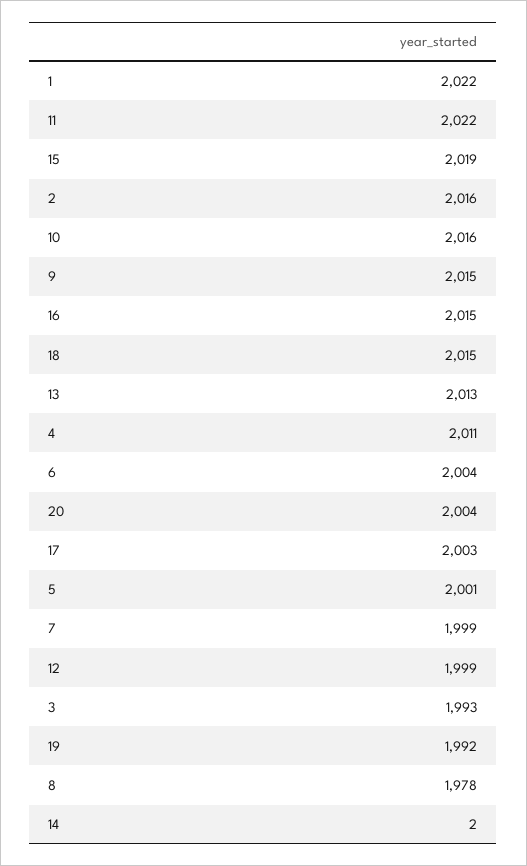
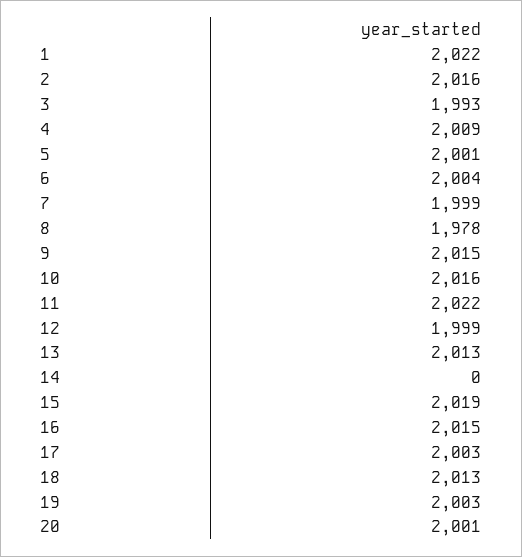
  {
    "1": 2022,
    "11": 2022,
    "15": 2019,
    "2": 2016,
    "10": 2016,
    "9": 2015,
    "16": 2015,
-   "18": 2015,
+   "18": 2013,
    "13": 2013,
-   "4": 2011,
+   "4": 2009,
    "6": 2004,
-   "20": 2004,
+   "20": 2001,
    "17": 2003,
    "5": 2001,
    "7": 1999,
    "12": 1999,
    "3": 1993,
-   "19": 1992,
+   "19": 2003,
    "8": 1978,
-   "14": 2
+   "14": 0
  }

